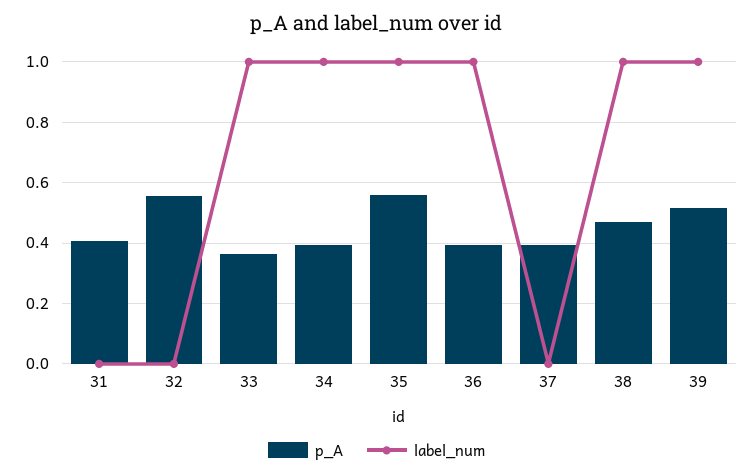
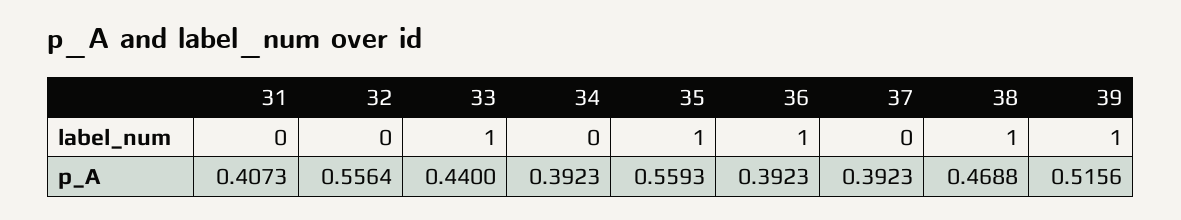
  {
    "p_A": {
      "31": 0.4073,
      "32": 0.5564,
-     "33": 0.36,
+     "33": 0.44,
      "34": 0.3923,
      "35": 0.5593,
      "36": 0.3923,
      "37": 0.3923,
      "38": 0.4688,
      "39": 0.5156
    },
    "label_num": {
      "31": 0,
      "32": 0,
      "33": 1,
-     "34": 1,
+     "34": 0,
      "35": 1,
      "36": 1,
      "37": 0,
      "38": 1,
      "39": 1
    }
  }

